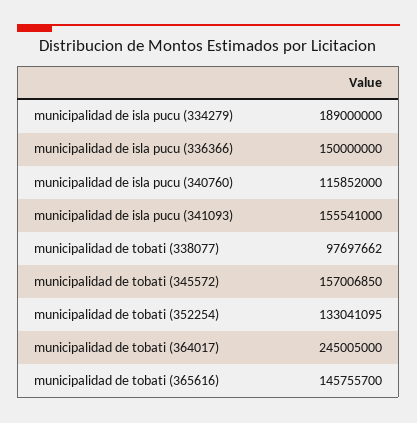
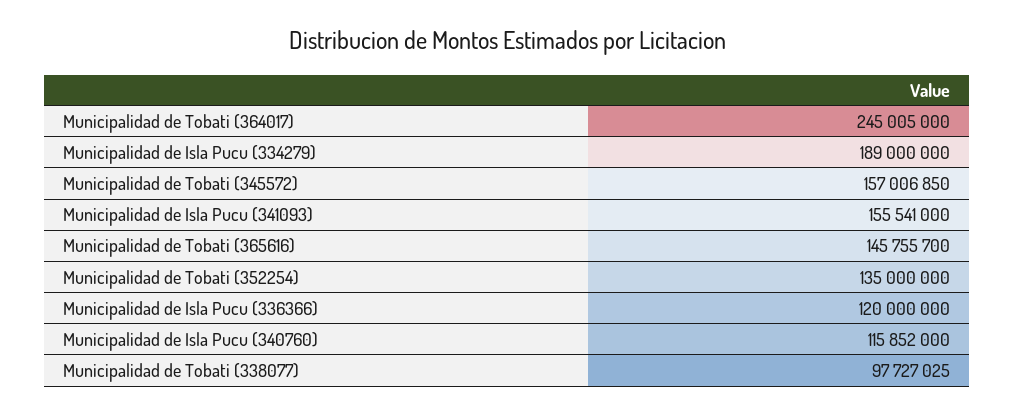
  {
    "municipalidad de isla pucu (334279)": 189000000,
-   "municipalidad de isla pucu (336366)": 150000000,
+   "municipalidad de isla pucu (336366)": 120000000,
    "municipalidad de isla pucu (340760)": 115852000,
    "municipalidad de isla pucu (341093)": 155541000,
-   "municipalidad de tobati (338077)": 97697662,
+   "municipalidad de tobati (338077)": 97727025,
    "municipalidad de tobati (345572)": 157006850,
-   "municipalidad de tobati (352254)": 133041095,
+   "municipalidad de tobati (352254)": 135000000,
    "municipalidad de tobati (364017)": 245005000,
    "municipalidad de tobati (365616)": 145755700
  }

